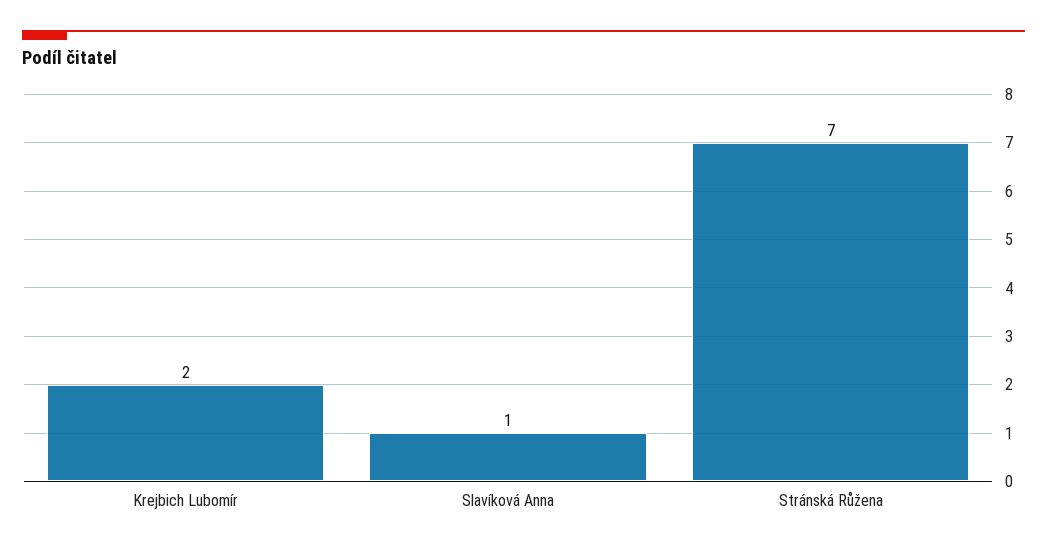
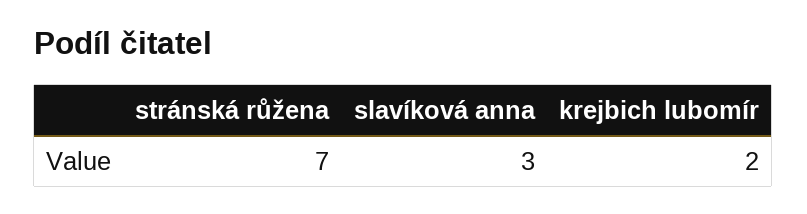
  {
    "Krejbich Lubomír": 2,
-   "Slavíková Anna": 1,
+   "Slavíková Anna": 3,
    "Stránská Růžena": 7
  }

